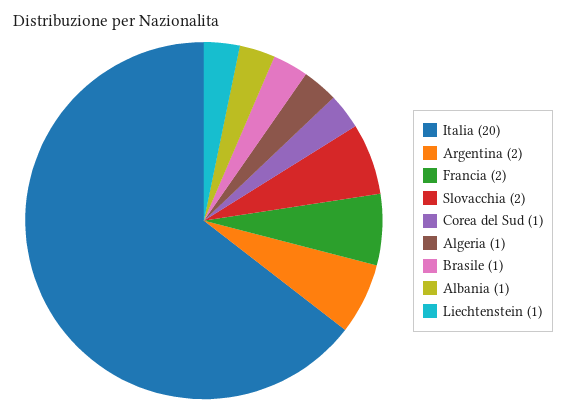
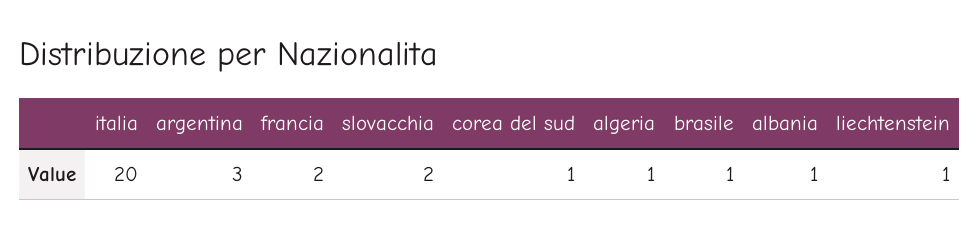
  {
    "Italia": 20,
-   "Argentina": 2,
+   "Argentina": 3,
    "Francia": 2,
    "Slovacchia": 2,
    "Corea del Sud": 1,
    "Algeria": 1,
    "Brasile": 1,
    "Albania": 1,
    "Liechtenstein": 1
  }

